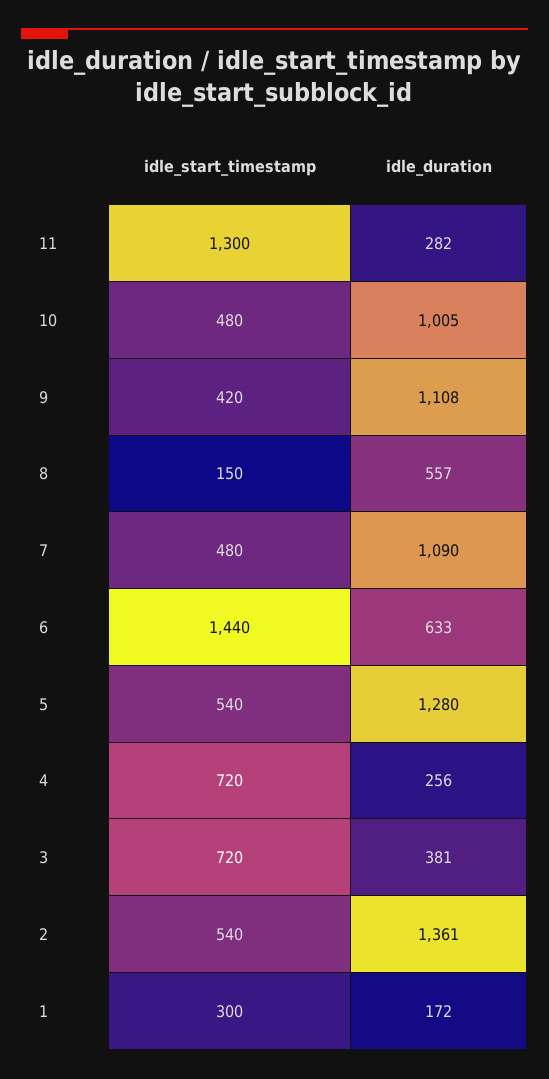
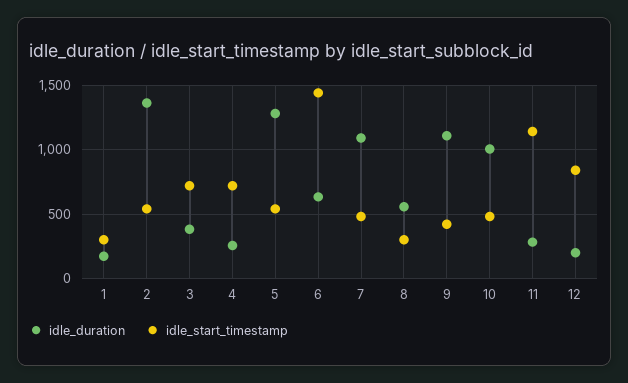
  {
    "idle_start_timestamp": {
-     "11": 1300,
+     "11": 1150,
      "10": 480,
      "9": 420,
-     "8": 150,
+     "8": 300,
      "7": 480,
      "6": 1440,
      "5": 540,
      "4": 720,
      "3": 720,
      "2": 540,
-     "1": 300
+     "1": 300,
+     "12": 850
    },
    "idle_duration": {
      "11": 282,
      "10": 1005,
      "9": 1108,
      "8": 557,
      "7": 1090,
      "6": 633,
      "5": 1280,
      "4": 256,
      "3": 381,
      "2": 1361,
-     "1": 172
+     "1": 172,
+     "12": 200
    }
  }

